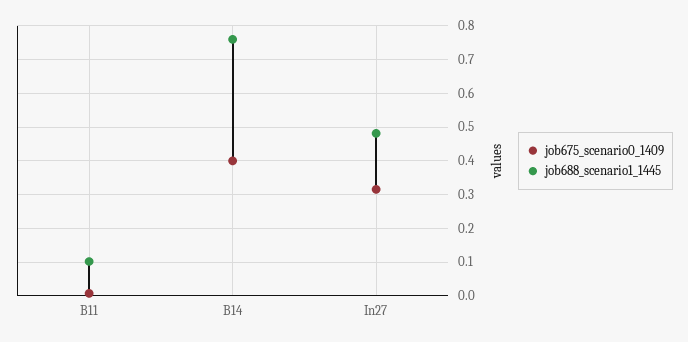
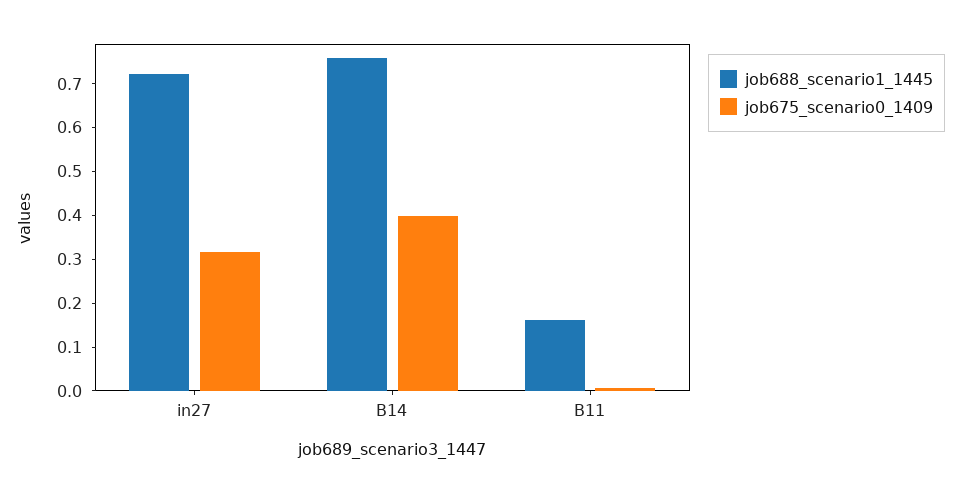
  {
    "job675_scenario0_1409": {
      "B11": 0,
      "B14": 0.4,
      "In27": 0.32
    },
    "job688_scenario1_1445": {
-     "B11": 0.1,
+     "B11": 0.16,
      "B14": 0.76,
-     "In27": 0.48
+     "In27": 0.72
    }
  }

